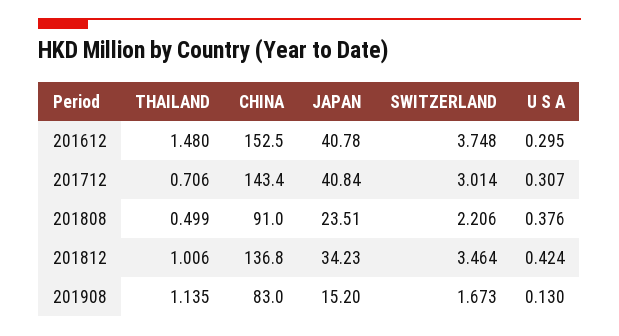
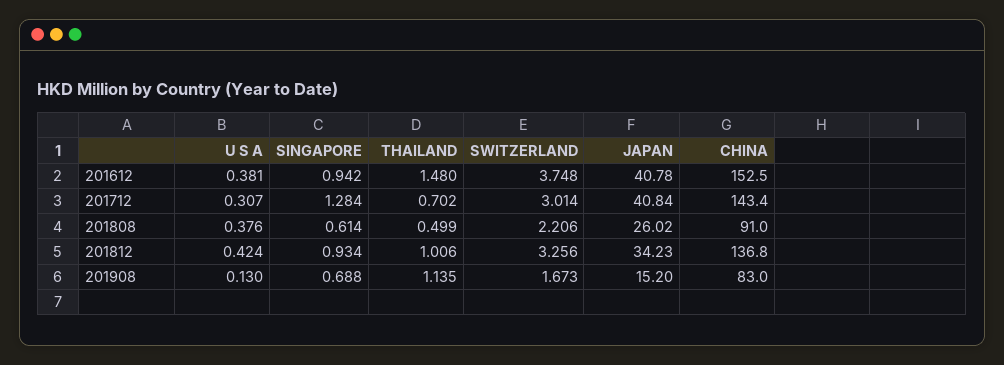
  {
    "THAILAND": {
      "201612": 1.48,
-     "201712": 0.706,
+     "201712": 0.702,
      "201808": 0.499,
      "201812": 1.006,
      "201908": 1.135
    },
    "CHINA": {
      "201612": 152.5,
      "201712": 143.4,
      "201808": 91,
      "201812": 136.8,
      "201908": 83
    },
    "JAPAN": {
      "201612": 40.78,
      "201712": 40.84,
-     "201808": 23.51,
+     "201808": 26.02,
      "201812": 34.23,
      "201908": 15.2
    },
    "SWITZERLAND": {
      "201612": 3.748,
      "201712": 3.014,
      "201808": 2.206,
-     "201812": 3.464,
+     "201812": 3.256,
      "201908": 1.673
    },
    "U S A": {
-     "201612": 0.295,
+     "201612": 0.381,
      "201712": 0.307,
      "201808": 0.376,
      "201812": 0.424,
      "201908": 0.13
-   }
+   },
+   "SINGAPORE": {
+     "201612": 0.942,
+     "201712": 1.284,
+     "201808": 0.614,
+     "201812": 0.934,
+     "201908": 0.688
+   }
  }

